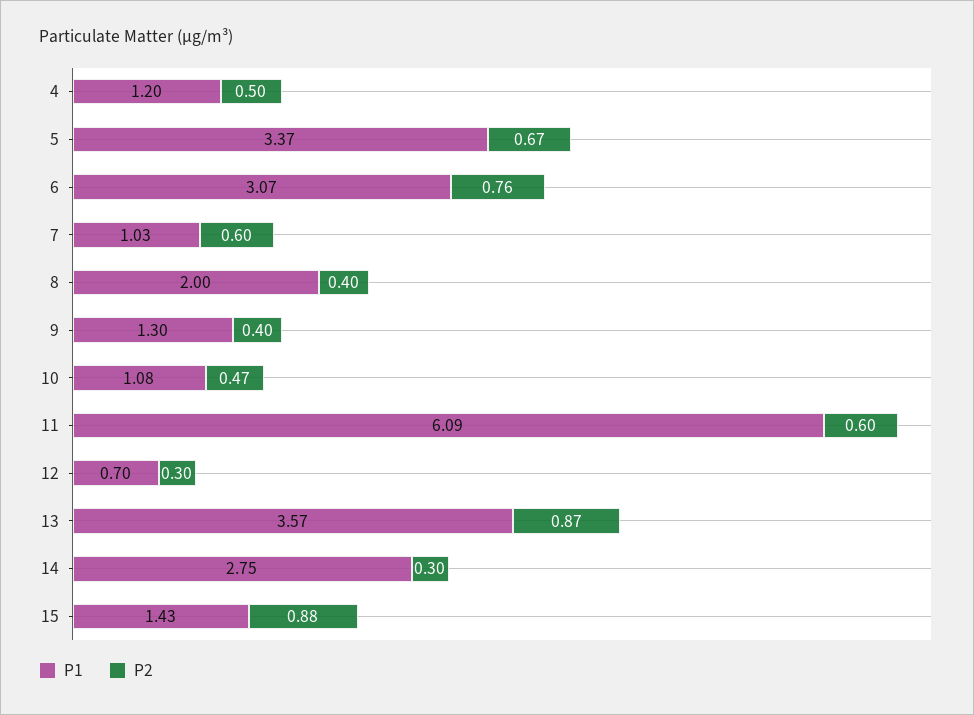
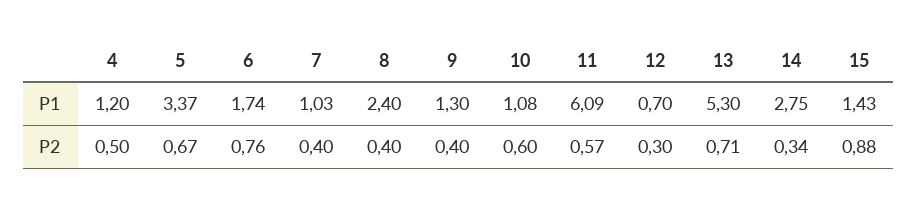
  {
    "P1": {
      "4": 1.2,
      "5": 3.37,
-     "6": 3.07,
+     "6": 1.74,
      "7": 1.03,
-     "8": 2,
+     "8": 2.4,
      "9": 1.3,
      "10": 1.08,
      "11": 6.09,
      "12": 0.7,
-     "13": 3.57,
+     "13": 5.3,
      "14": 2.75,
      "15": 1.43
    },
    "P2": {
      "4": 0.5,
      "5": 0.67,
      "6": 0.76,
-     "7": 0.6,
+     "7": 0.4,
      "8": 0.4,
      "9": 0.4,
-     "10": 0.47,
+     "10": 0.6,
-     "11": 0.6,
+     "11": 0.57,
      "12": 0.3,
-     "13": 0.87,
+     "13": 0.71,
-     "14": 0.3,
+     "14": 0.34,
      "15": 0.88
    }
  }

